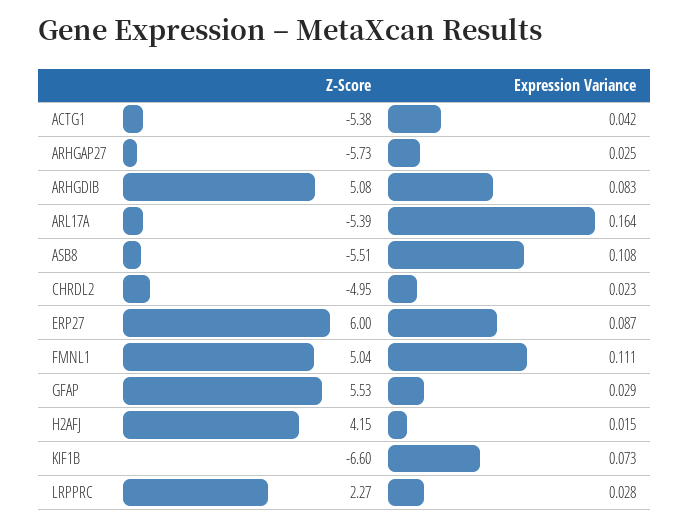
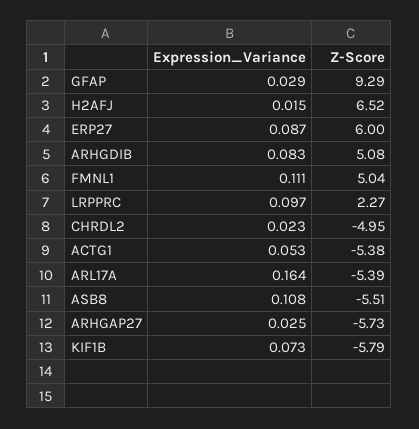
  {
    "Z-Score": {
      "ACTG1": -5.38,
      "ARHGAP27": -5.73,
      "ARHGDIB": 5.08,
      "ARL17A": -5.39,
      "ASB8": -5.51,
      "CHRDL2": -4.95,
      "ERP27": 6,
      "FMNL1": 5.04,
-     "GFAP": 5.53,
+     "GFAP": 9.29,
-     "H2AFJ": 4.15,
+     "H2AFJ": 6.52,
-     "KIF1B": -6.6,
+     "KIF1B": -5.79,
      "LRPPRC": 2.27
    },
    "Expression Variance": {
-     "ACTG1": 0.042,
+     "ACTG1": 0.053,
      "ARHGAP27": 0.025,
      "ARHGDIB": 0.083,
      "ARL17A": 0.164,
      "ASB8": 0.108,
      "CHRDL2": 0.023,
      "ERP27": 0.087,
      "FMNL1": 0.111,
      "GFAP": 0.029,
      "H2AFJ": 0.015,
      "KIF1B": 0.073,
-     "LRPPRC": 0.028
+     "LRPPRC": 0.097
    }
  }

